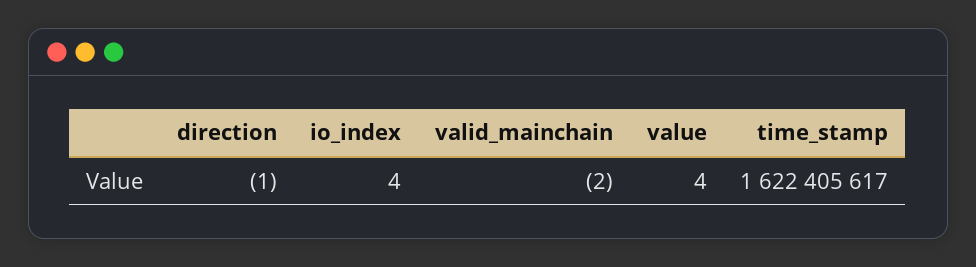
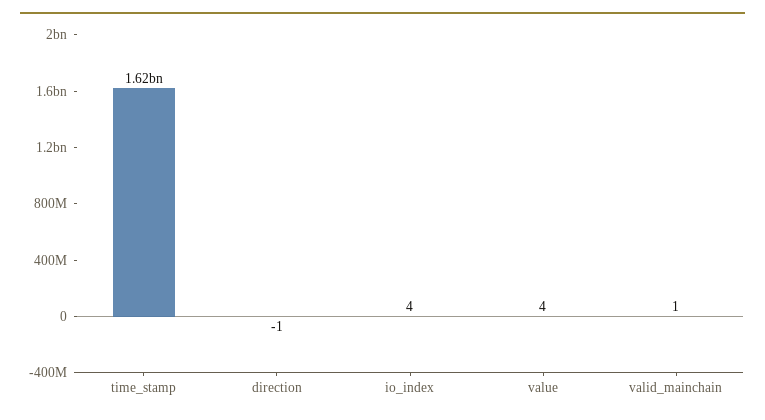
  {
    "direction": -1,
    "io_index": 4,
-   "valid_mainchain": -2,
+   "valid_mainchain": 1,
    "value": 4,
    "time_stamp": 1622405617
  }

